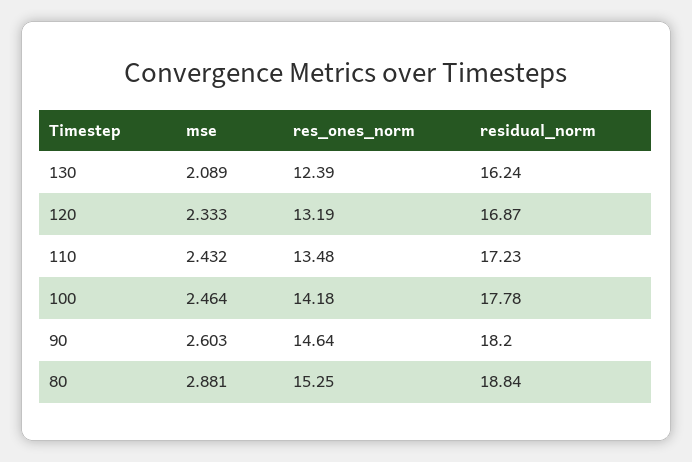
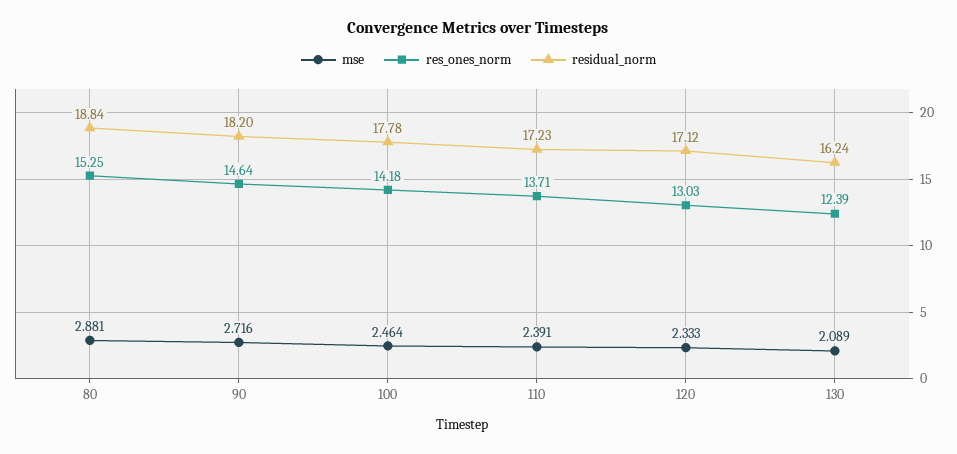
  {
    "mse": {
      "130": 2.089,
      "120": 2.333,
-     "110": 2.432,
+     "110": 2.391,
      "100": 2.464,
-     "90": 2.603,
+     "90": 2.716,
      "80": 2.881
    },
    "res_ones_norm": {
      "130": 12.39,
-     "120": 13.19,
+     "120": 13.03,
-     "110": 13.48,
+     "110": 13.71,
      "100": 14.18,
      "90": 14.64,
      "80": 15.25
    },
    "residual_norm": {
      "130": 16.24,
-     "120": 16.87,
+     "120": 17.12,
      "110": 17.23,
      "100": 17.78,
      "90": 18.2,
      "80": 18.84
    }
  }

